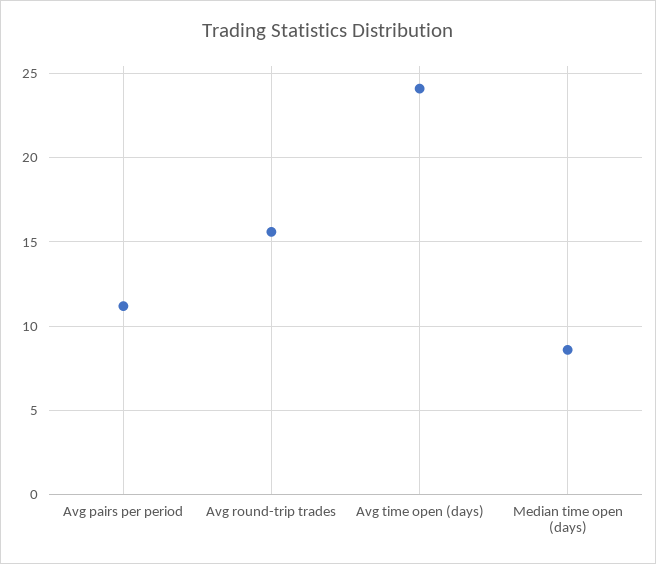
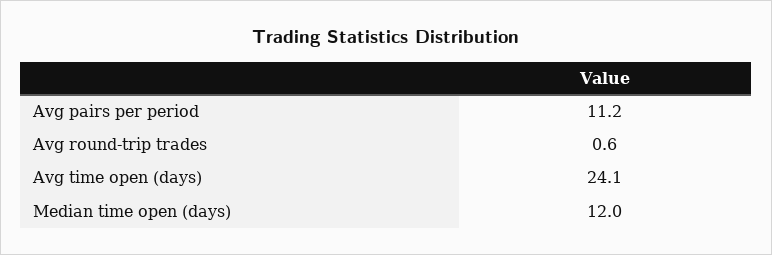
  {
    "Avg pairs per period": 11.2,
-   "Avg round-trip trades": 15.5,
+   "Avg round-trip trades": 0.6,
    "Avg time open (days)": 24.1,
-   "Median time open (days)": 8.5
+   "Median time open (days)": 12
  }

